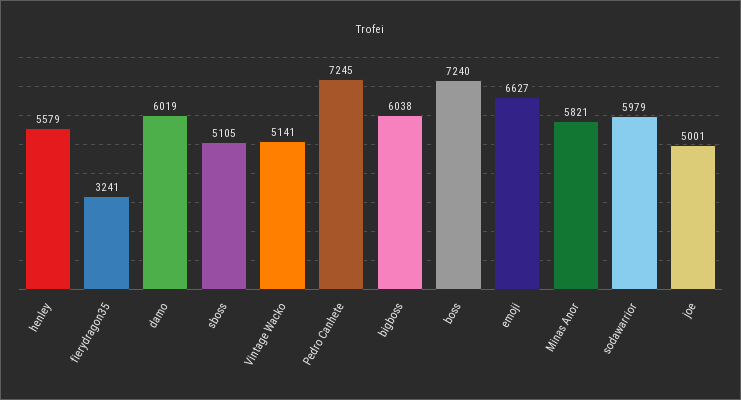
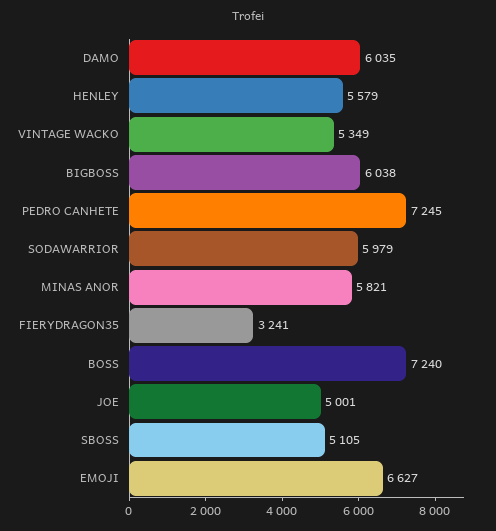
  {
    "henley": 5579,
    "fierydragon35": 3241,
-   "damo": 6019,
+   "damo": 6035,
    "sboss": 5105,
-   "Vintage Wacko": 5141,
+   "Vintage Wacko": 5349,
    "Pedro Canhete": 7245,
    "bigboss": 6038,
    "boss": 7240,
    "emoji": 6627,
    "Minas Anor": 5821,
    "sodawarrior": 5979,
    "joe": 5001
  }

